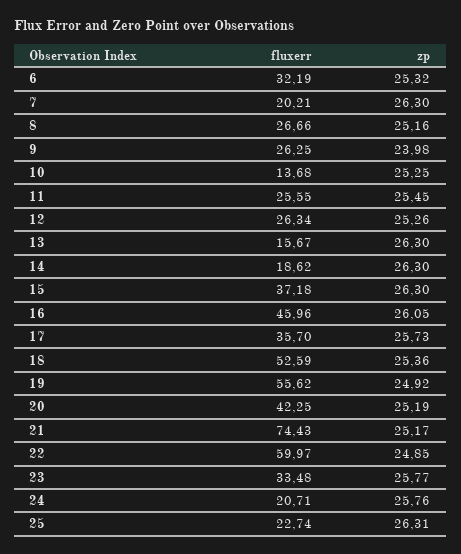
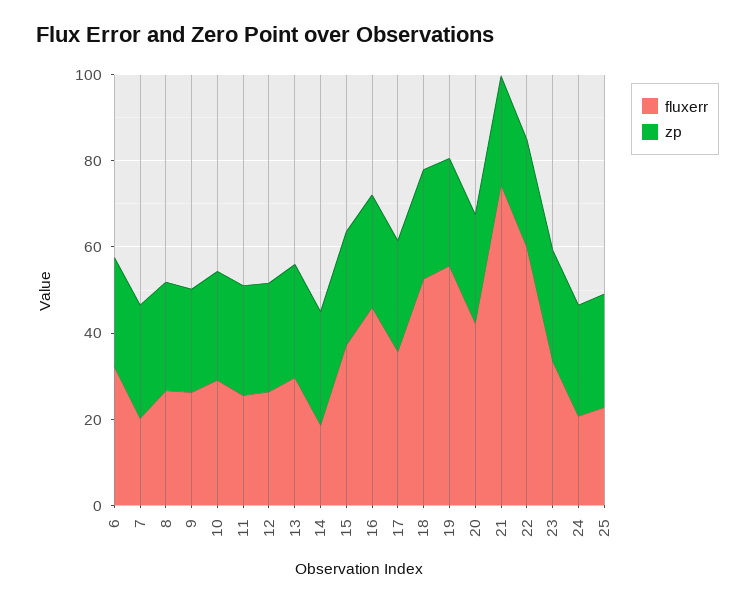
  {
    "fluxerr": {
      "6": 32.19,
      "7": 20.21,
      "8": 26.66,
      "9": 26.25,
-     "10": 13.68,
+     "10": 30,
      "11": 25.55,
      "12": 26.34,
-     "13": 15.67,
+     "13": 30,
      "14": 18.62,
      "15": 37.18,
      "16": 45.96,
      "17": 35.7,
      "18": 52.59,
      "19": 55.62,
      "20": 42.25,
      "21": 74.43,
      "22": 59.97,
      "23": 33.48,
      "24": 20.71,
      "25": 22.74
    },
    "zp": {
      "6": 25.32,
      "7": 26.3,
      "8": 25.16,
      "9": 23.98,
      "10": 25.25,
      "11": 25.45,
      "12": 25.26,
      "13": 26.3,
      "14": 26.3,
      "15": 26.3,
      "16": 26.05,
      "17": 25.73,
      "18": 25.36,
      "19": 24.92,
      "20": 25.19,
      "21": 25.17,
      "22": 24.85,
      "23": 25.77,
      "24": 25.76,
      "25": 26.31
    }
  }

